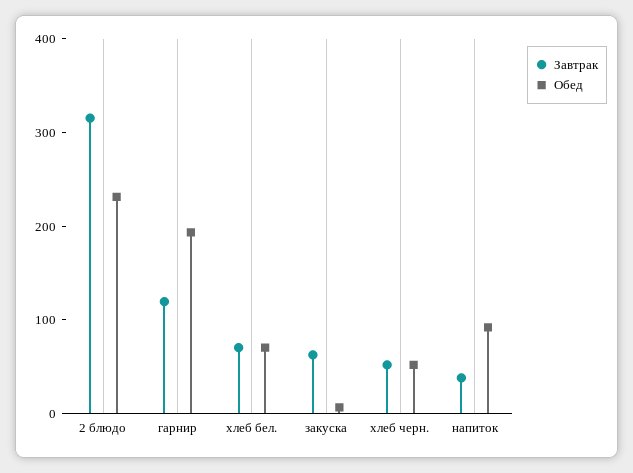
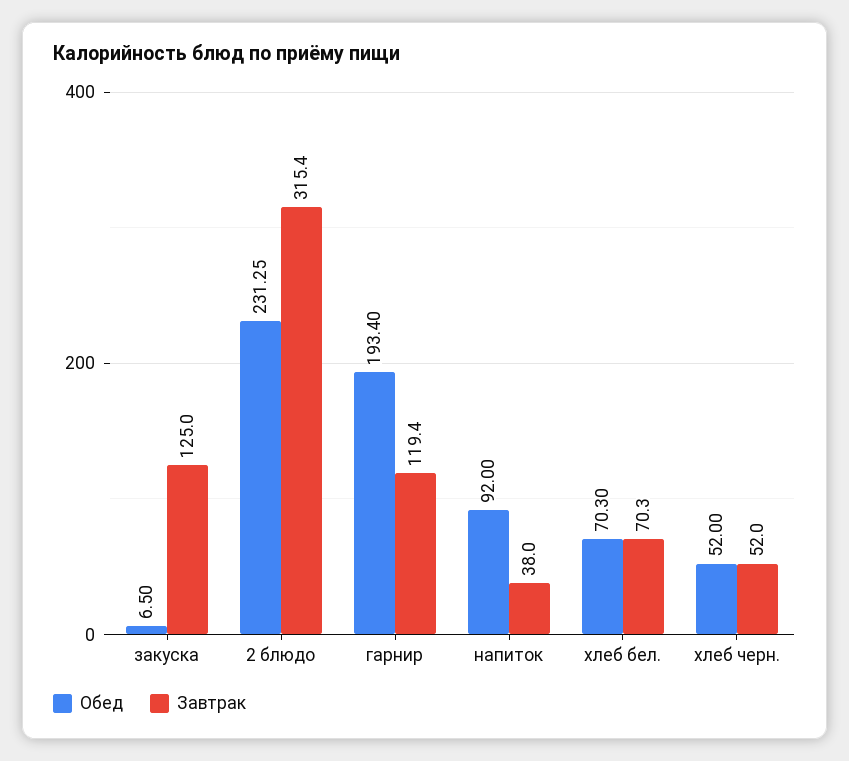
  {
    "Завтрак": {
      "2 блюдо": 315.4,
      "гарнир": 119.4,
      "хлеб бел.": 70.3,
-     "закуска": 60,
+     "закуска": 125,
      "хлеб черн.": 52,
      "напиток": 38
    },
    "Обед": {
      "2 блюдо": 231.25,
      "гарнир": 193.4,
      "хлеб бел.": 70.3,
      "закуска": 6.5,
      "хлеб черн.": 52,
      "напиток": 92
    }
  }

